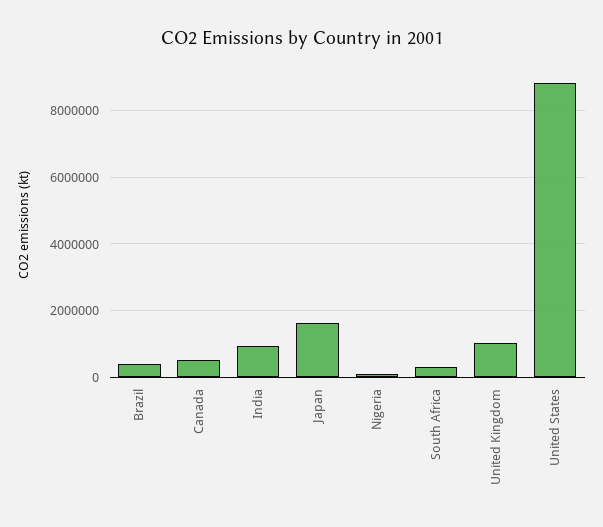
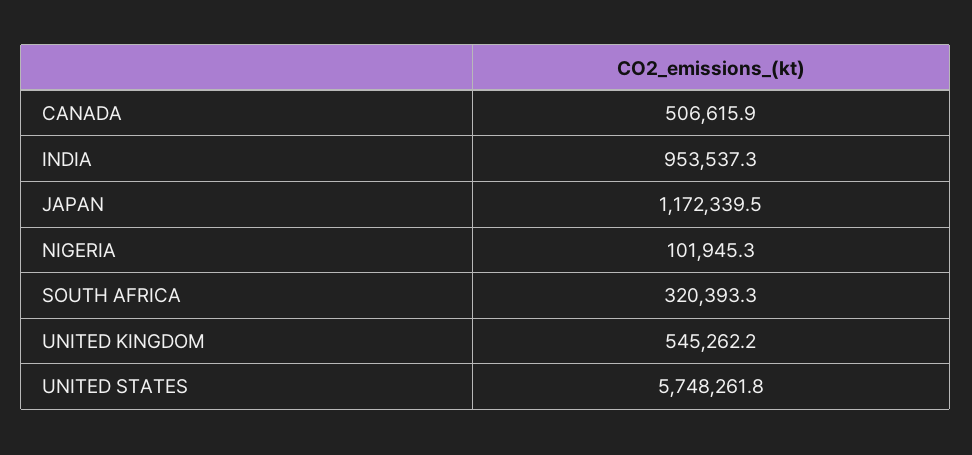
  {
-   "Brazil": 400000,
    "Canada": 506615.9,
    "India": 953537.3,
-   "Japan": 1600000,
+   "Japan": 1172339.5,
    "Nigeria": 101945.3,
    "South Africa": 320393.3,
-   "United Kingdom": 1000000,
+   "United Kingdom": 545262.2,
-   "United States": 8800000
+   "United States": 5748261.8
  }

